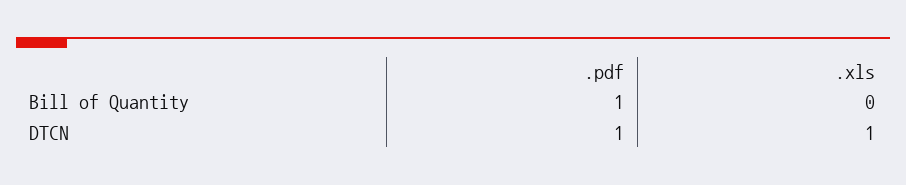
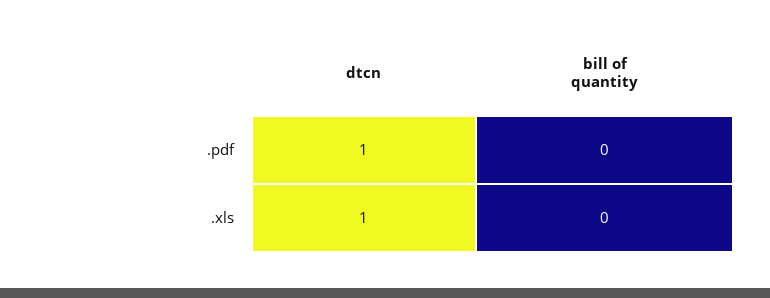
  {
    ".pdf": {
-     "Bill of Quantity": 1,
+     "Bill of Quantity": 0,
      "DTCN": 1
    },
    ".xls": {
      "Bill of Quantity": 0,
      "DTCN": 1
    }
  }

